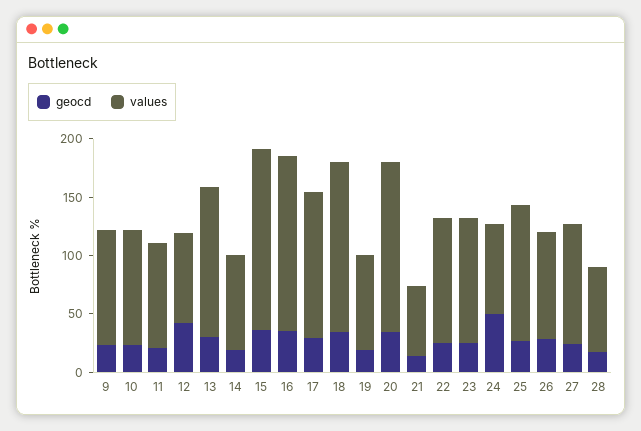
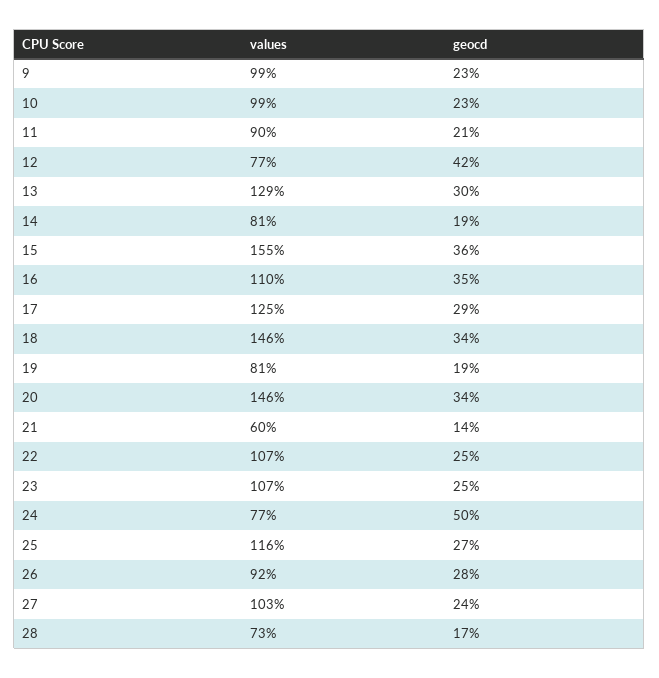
  {
    "geocd": {
      "9": 23,
      "10": 23,
      "11": 21,
      "12": 42,
      "13": 30,
      "14": 19,
      "15": 36,
      "16": 35,
      "17": 29,
      "18": 34,
      "19": 19,
      "20": 34,
      "21": 14,
      "22": 25,
      "23": 25,
      "24": 50,
      "25": 27,
      "26": 28,
      "27": 24,
      "28": 17
    },
    "values": {
      "9": 99,
      "10": 99,
      "11": 90,
      "12": 77,
      "13": 129,
      "14": 81,
      "15": 155,
-     "16": 150,
+     "16": 110,
      "17": 125,
      "18": 146,
      "19": 81,
      "20": 146,
      "21": 60,
      "22": 107,
      "23": 107,
      "24": 77,
      "25": 116,
      "26": 92,
      "27": 103,
      "28": 73
    }
  }

